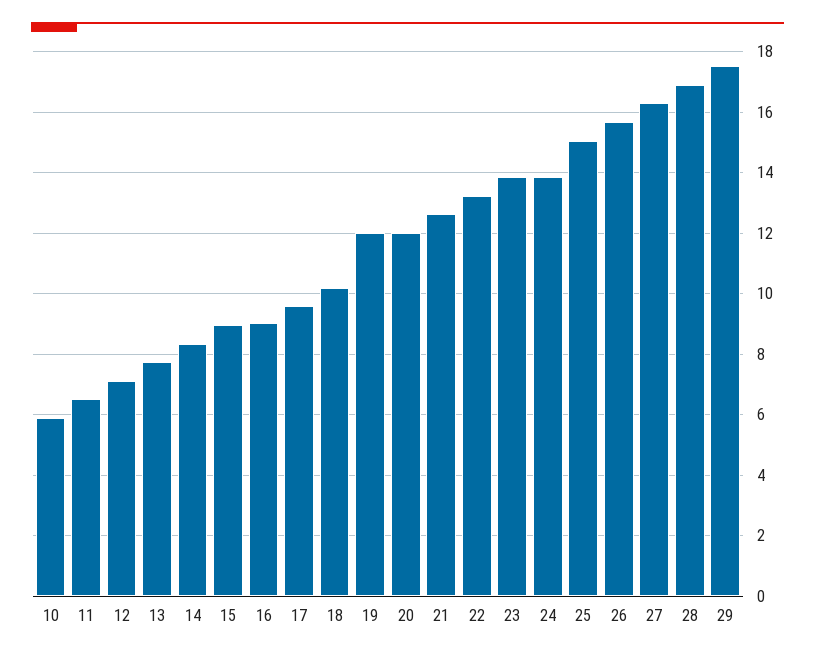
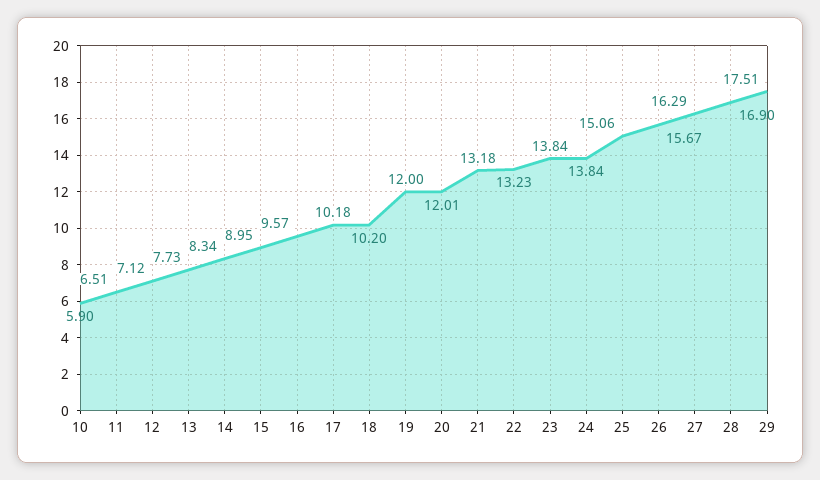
  {
    "10": 5.9,
    "11": 6.51,
    "12": 7.12,
    "13": 7.73,
    "14": 8.34,
    "15": 8.95,
-   "16": 9,
+   "16": 9.57,
-   "17": 9.6,
+   "17": 10.18,
    "18": 10.2,
    "19": 12,
    "20": 12.01,
-   "21": 12.6,
+   "21": 13.18,
    "22": 13.23,
    "23": 13.84,
    "24": 13.84,
    "25": 15.06,
    "26": 15.67,
    "27": 16.29,
    "28": 16.9,
    "29": 17.51
  }

